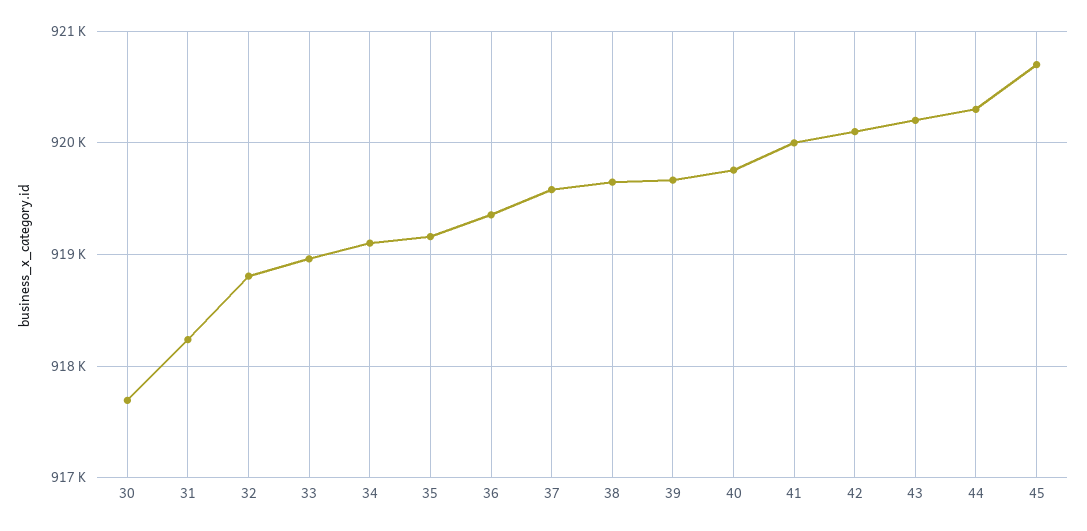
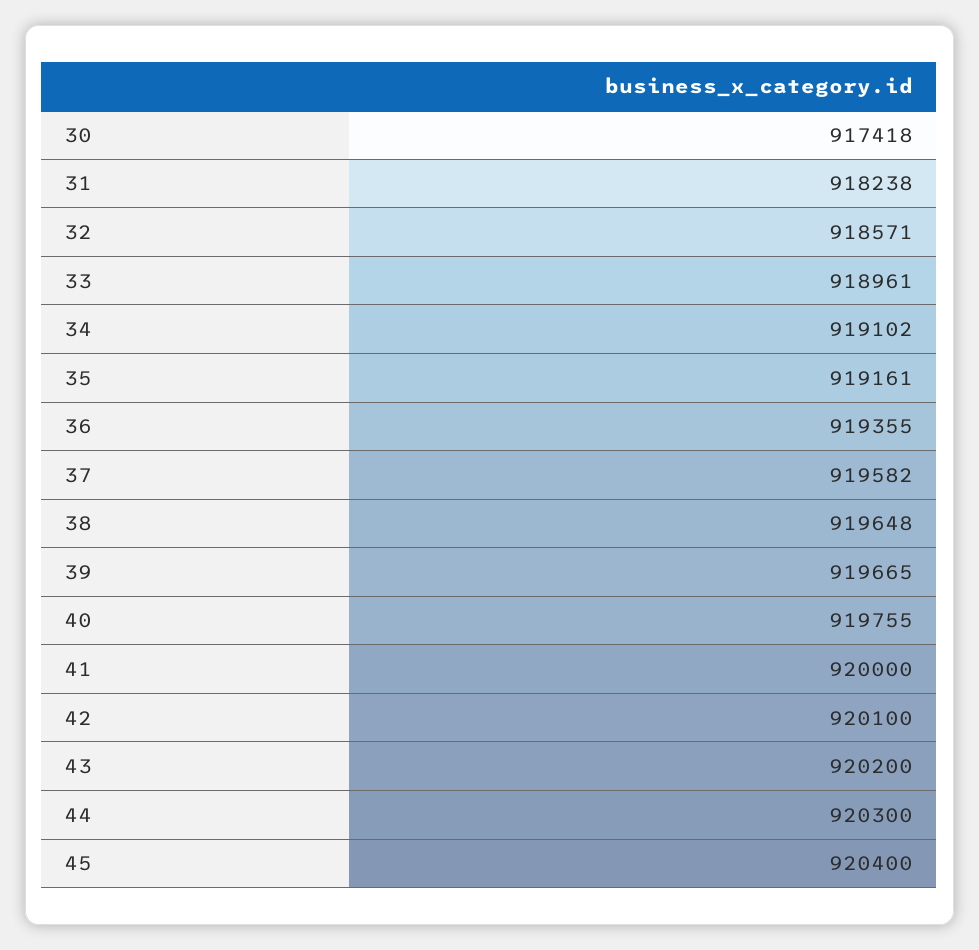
  {
-   "30": 917700,
+   "30": 917418,
    "31": 918238,
-   "32": 918800,
+   "32": 918571,
    "33": 918961,
    "34": 919102,
    "35": 919161,
    "36": 919355,
    "37": 919582,
    "38": 919648,
    "39": 919665,
    "40": 919755,
    "41": 920000,
    "42": 920100,
    "43": 920200,
    "44": 920300,
-   "45": 920700
+   "45": 920400
  }

